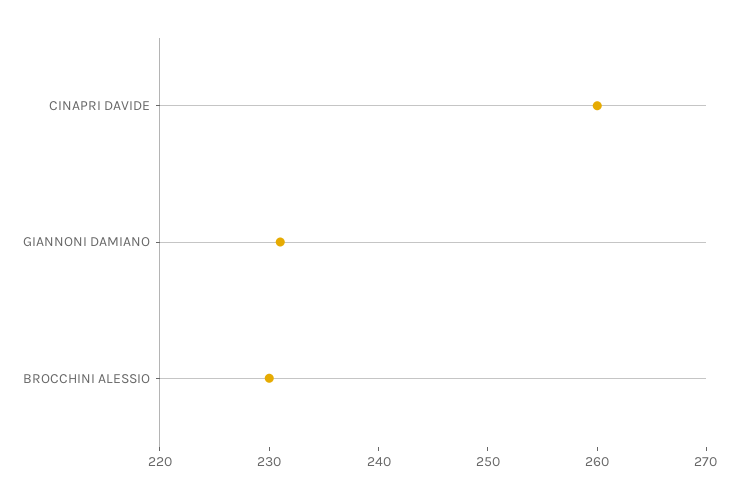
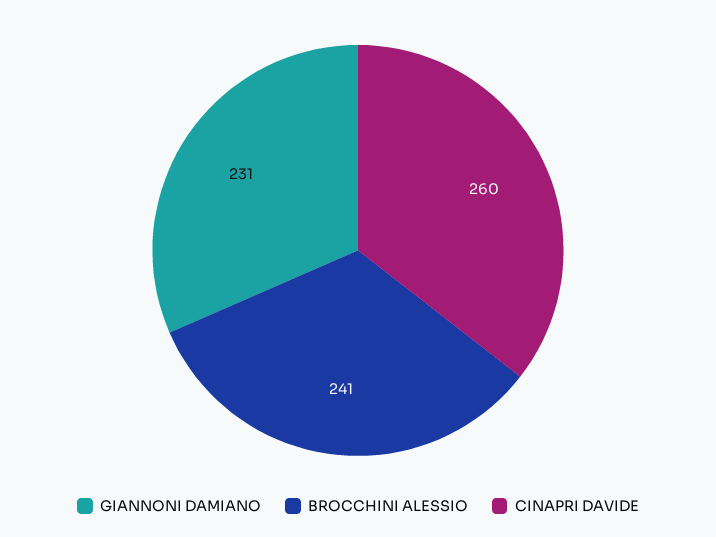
  {
    "CINAPRI DAVIDE": 260,
    "GIANNONI DAMIANO": 231,
-   "BROCCHINI ALESSIO": 230
+   "BROCCHINI ALESSIO": 241
  }

